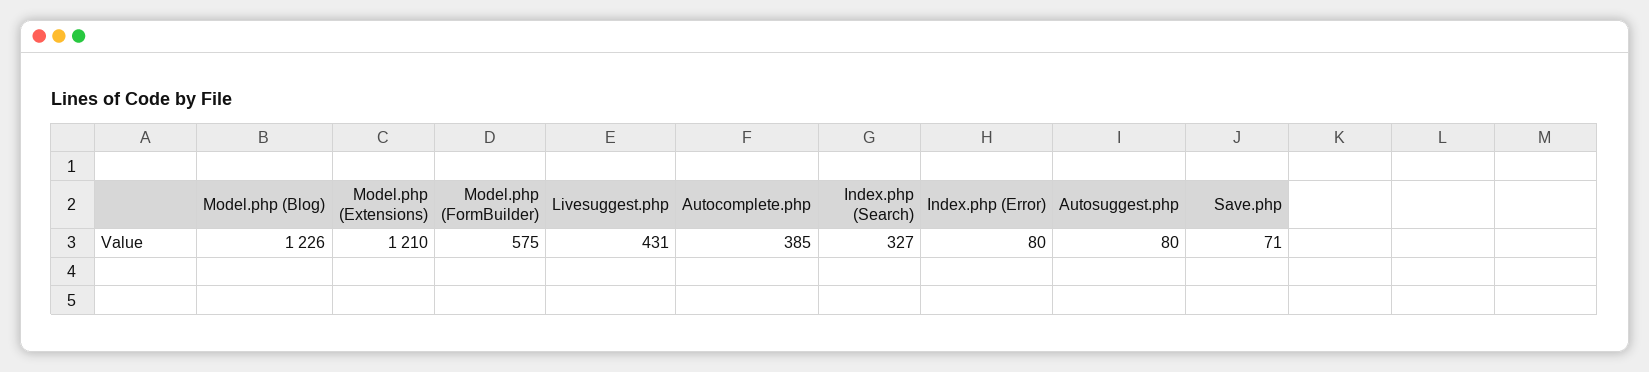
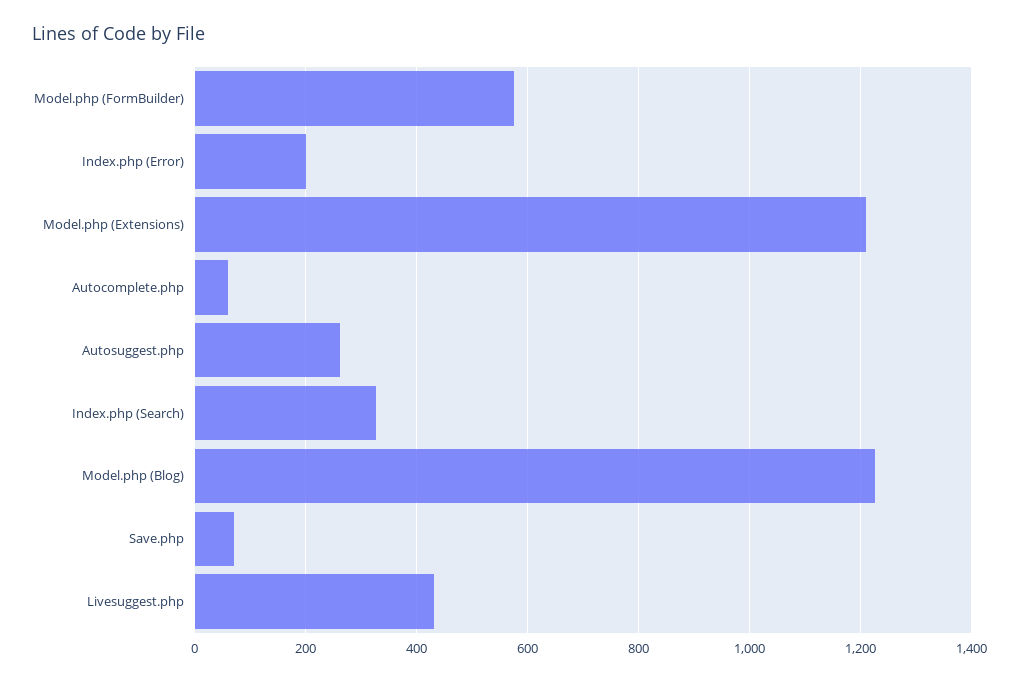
  {
    "Model.php (Blog)": 1226,
    "Model.php (Extensions)": 1210,
    "Model.php (FormBuilder)": 575,
    "Livesuggest.php": 431,
-   "Autocomplete.php": 385,
+   "Autocomplete.php": 60,
    "Index.php (Search)": 327,
-   "Index.php (Error)": 80,
+   "Index.php (Error)": 200,
-   "Autosuggest.php": 80,
+   "Autosuggest.php": 260,
    "Save.php": 71
  }

